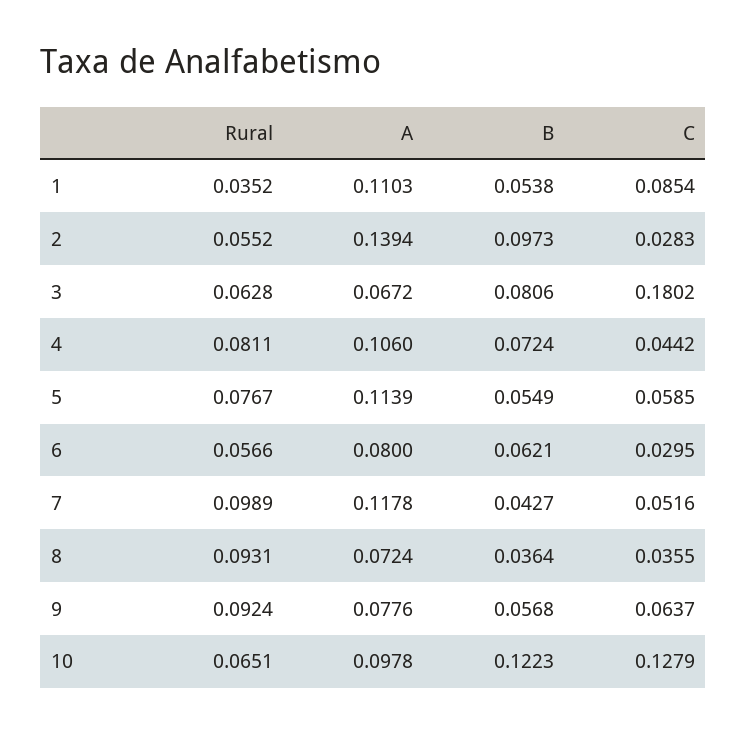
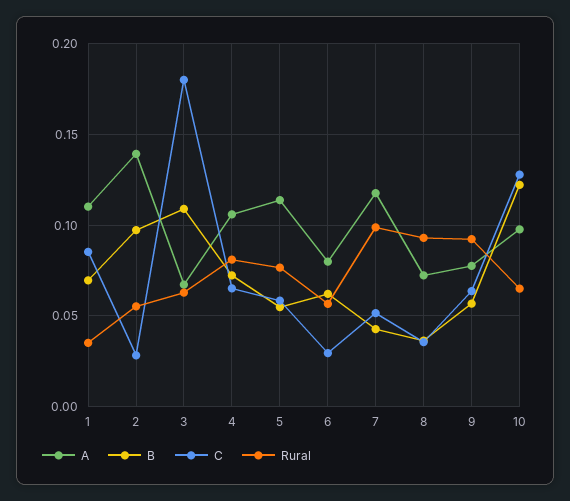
  {
    "Rural": {
      "1": 0.0352,
      "2": 0.0552,
      "3": 0.0628,
      "4": 0.0811,
      "5": 0.0767,
      "6": 0.0566,
      "7": 0.0989,
      "8": 0.0931,
      "9": 0.0924,
      "10": 0.0651
    },
    "A": {
      "1": 0.1103,
      "2": 0.1394,
      "3": 0.0672,
      "4": 0.106,
      "5": 0.1139,
      "6": 0.08,
      "7": 0.1178,
      "8": 0.0724,
      "9": 0.0776,
      "10": 0.0978
    },
    "B": {
-     "1": 0.0538,
+     "1": 0.07,
      "2": 0.0973,
-     "3": 0.0806,
+     "3": 0.11,
      "4": 0.0724,
      "5": 0.0549,
      "6": 0.0621,
      "7": 0.0427,
      "8": 0.0364,
      "9": 0.0568,
      "10": 0.1223
    },
    "C": {
      "1": 0.0854,
      "2": 0.0283,
      "3": 0.1802,
-     "4": 0.0442,
+     "4": 0.065,
      "5": 0.0585,
      "6": 0.0295,
      "7": 0.0516,
      "8": 0.0355,
      "9": 0.0637,
      "10": 0.1279
    }
  }

